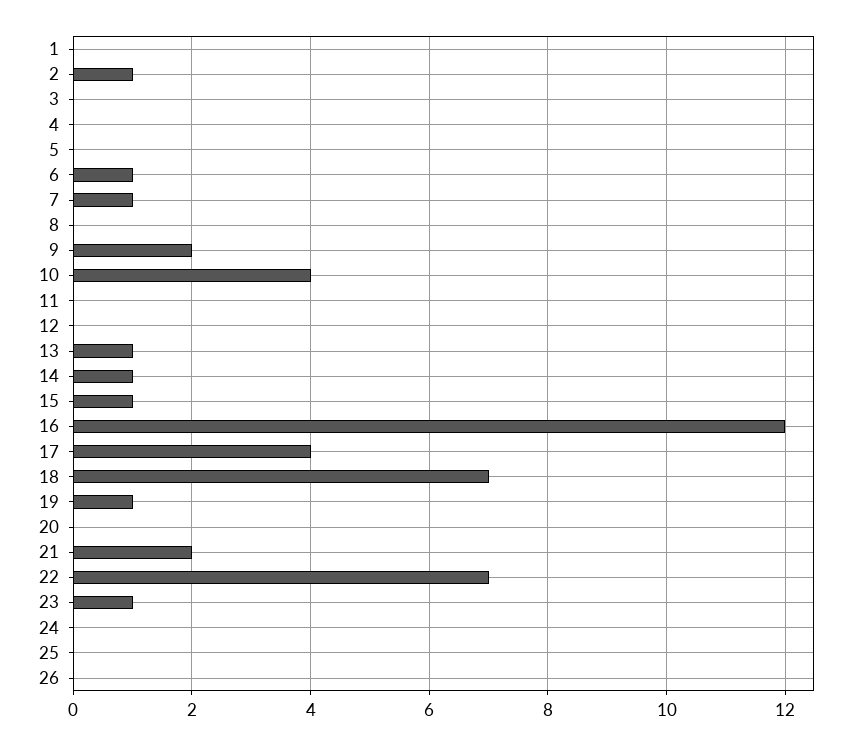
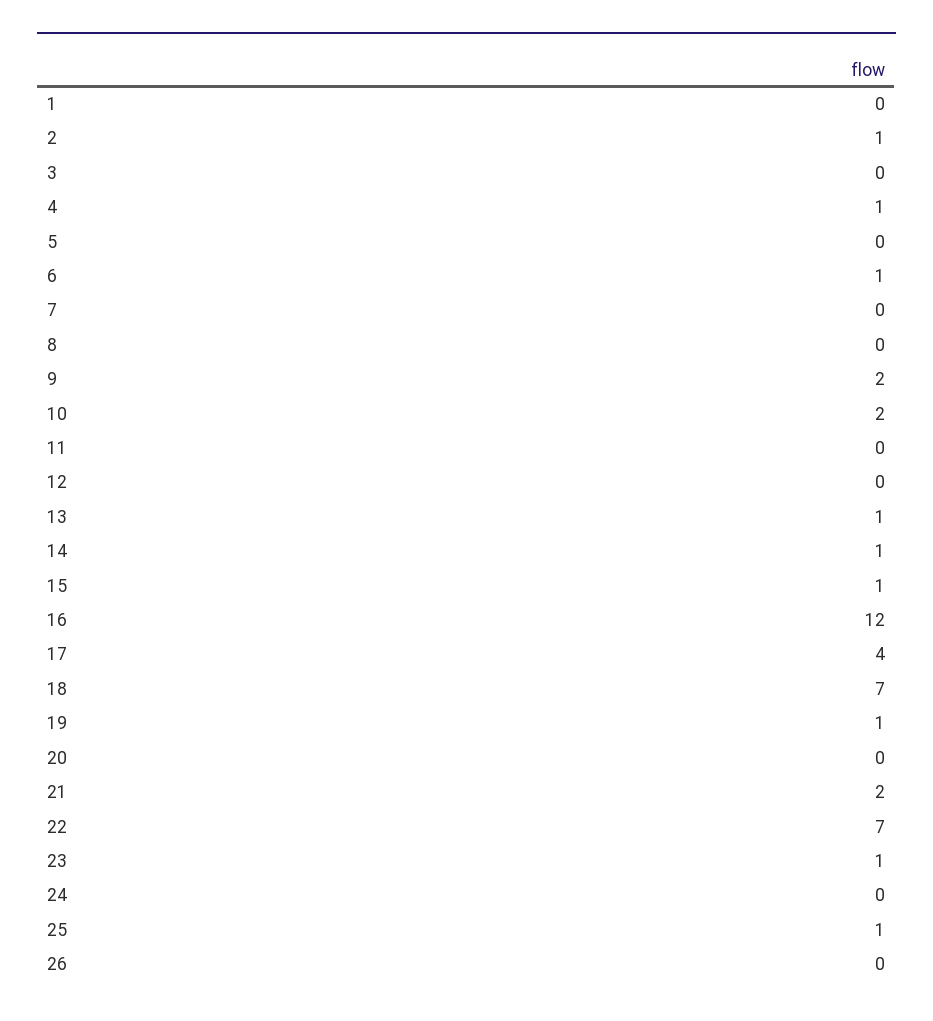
  {
    "1": 0,
    "2": 1,
    "3": 0,
-   "4": 0,
+   "4": 1,
    "5": 0,
    "6": 1,
-   "7": 1,
+   "7": 0,
    "8": 0,
    "9": 2,
-   "10": 4,
+   "10": 2,
    "11": 0,
    "12": 0,
    "13": 1,
    "14": 1,
    "15": 1,
    "16": 12,
    "17": 4,
    "18": 7,
    "19": 1,
    "20": 0,
    "21": 2,
    "22": 7,
    "23": 1,
    "24": 0,
-   "25": 0,
+   "25": 1,
    "26": 0
  }

